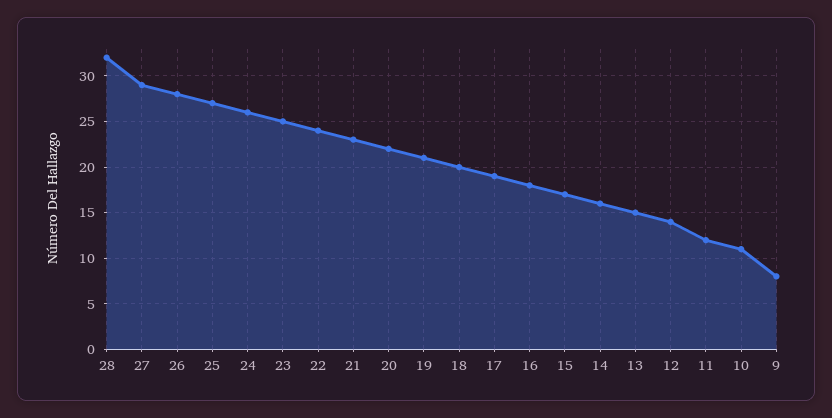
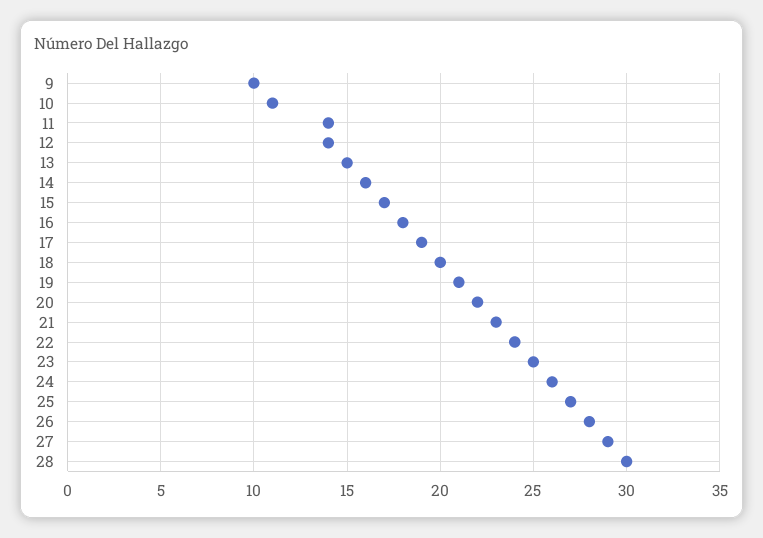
  {
-   "28": 32,
+   "28": 30,
    "27": 29,
    "26": 28,
    "25": 27,
    "24": 26,
    "23": 25,
    "22": 24,
    "21": 23,
    "20": 22,
    "19": 21,
    "18": 20,
    "17": 19,
    "16": 18,
    "15": 17,
    "14": 16,
    "13": 15,
    "12": 14,
-   "11": 12,
+   "11": 14,
    "10": 11,
-   "9": 8
+   "9": 10
  }

